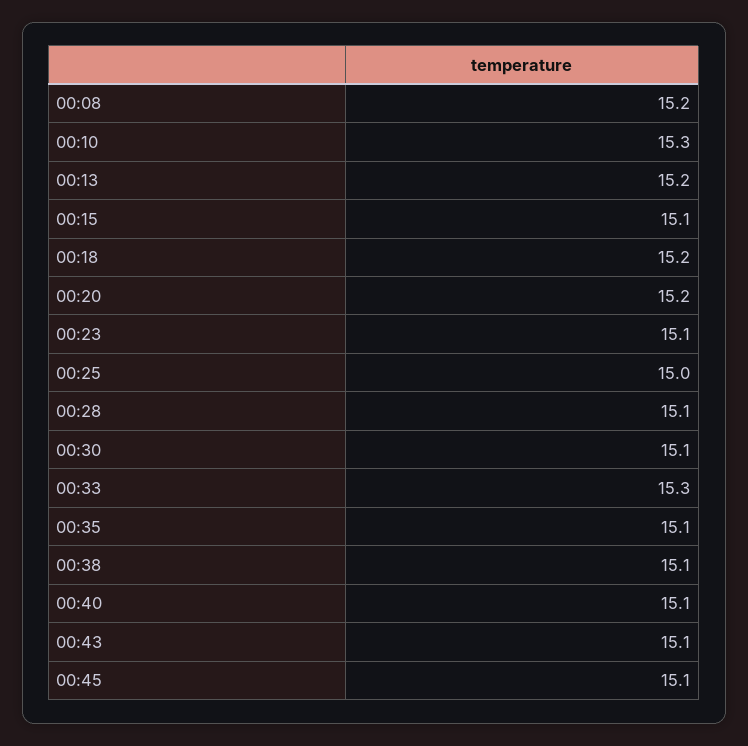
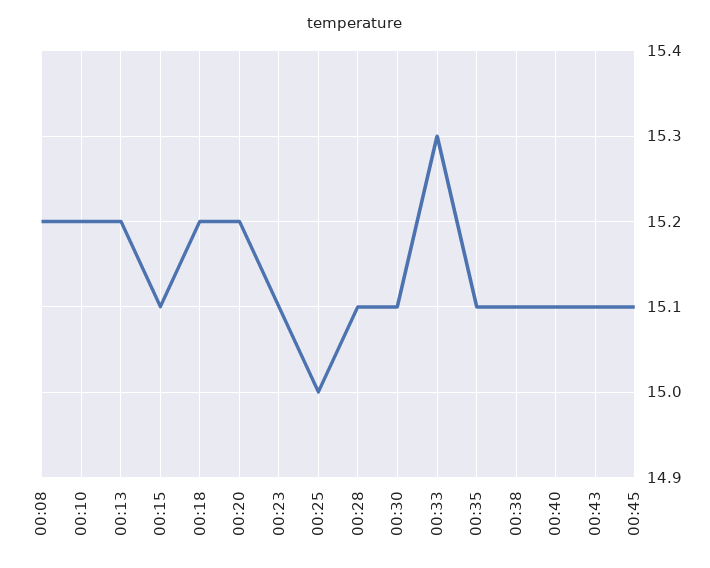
  {
    "00:08": 15.2,
-   "00:10": 15.3,
+   "00:10": 15.2,
    "00:13": 15.2,
    "00:15": 15.1,
    "00:18": 15.2,
    "00:20": 15.2,
    "00:23": 15.1,
    "00:25": 15,
    "00:28": 15.1,
    "00:30": 15.1,
    "00:33": 15.3,
    "00:35": 15.1,
    "00:38": 15.1,
    "00:40": 15.1,
    "00:43": 15.1,
    "00:45": 15.1
  }

